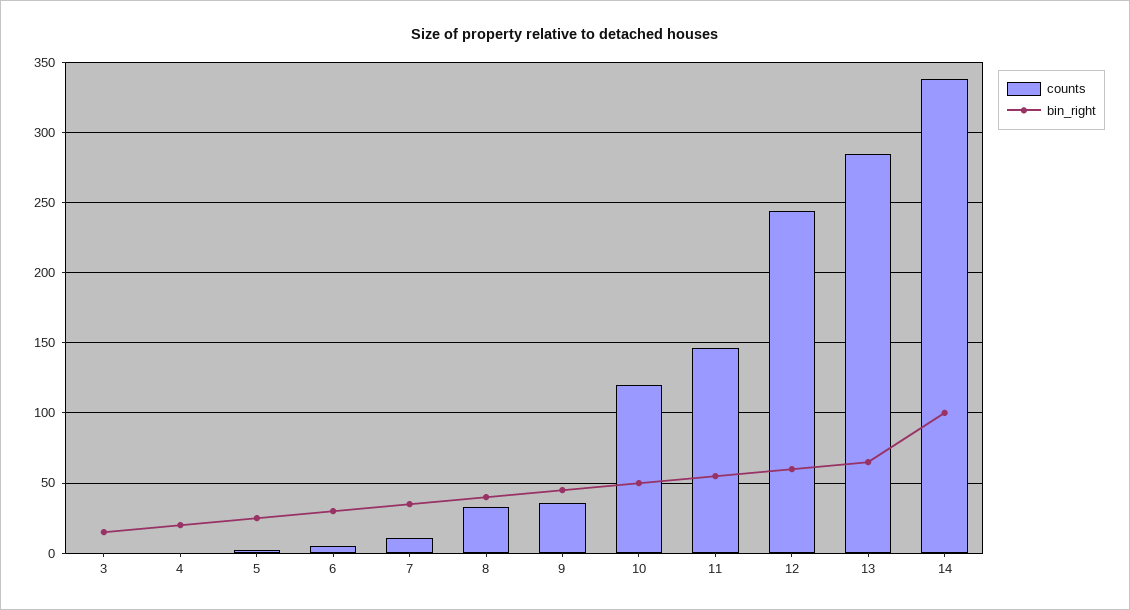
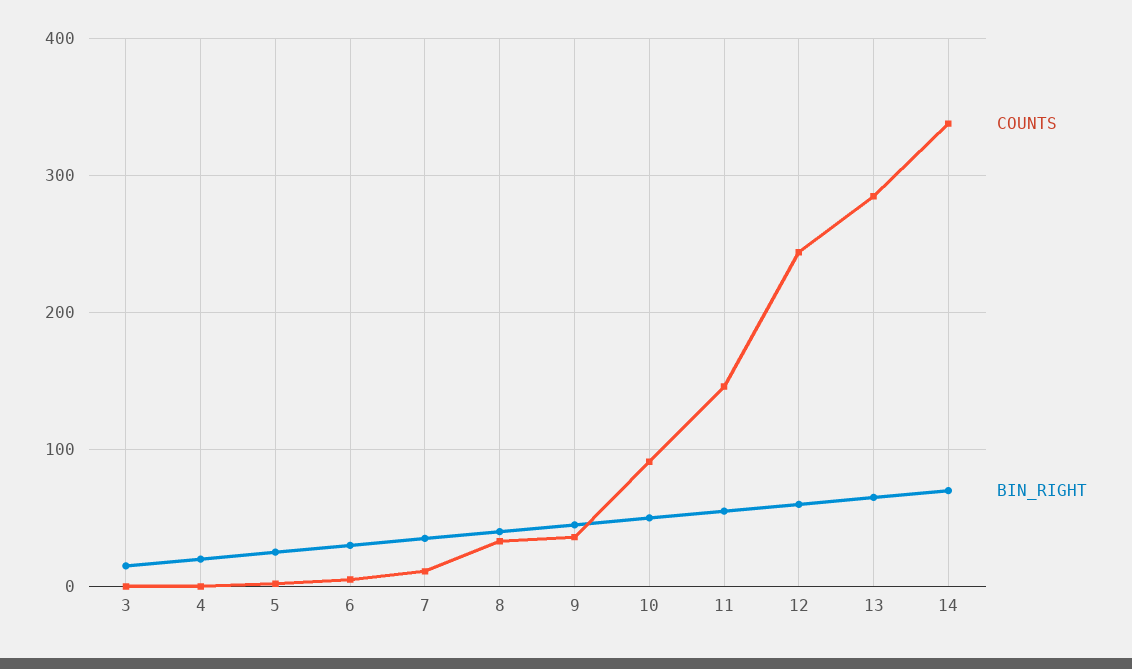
  {
    "counts": {
      "3": 0,
      "4": 0,
      "5": 0,
      "6": 5,
      "7": 10,
      "8": 35,
      "9": 35,
-     "10": 120,
+     "10": 90,
      "11": 145,
      "12": 245,
      "13": 285,
      "14": 340
    },
    "bin_right": {
      "3": 15,
      "4": 20,
      "5": 25,
      "6": 30,
      "7": 35,
      "8": 40,
      "9": 45,
      "10": 50,
      "11": 55,
      "12": 60,
      "13": 65,
-     "14": 100
+     "14": 70
    }
  }

